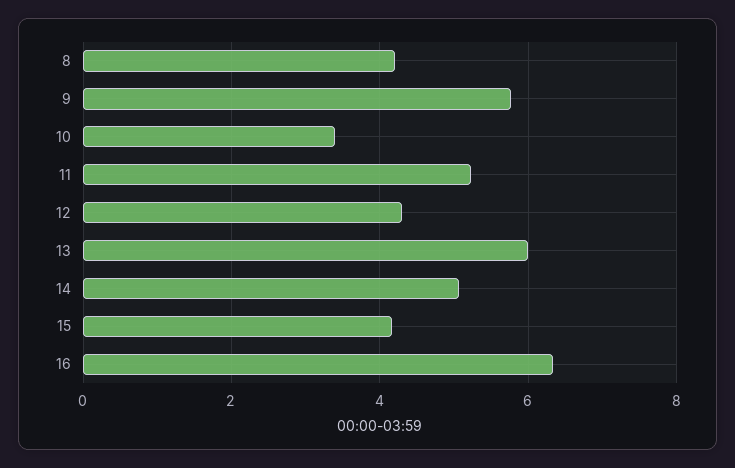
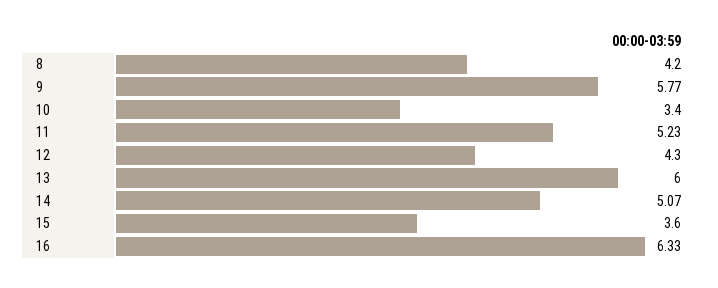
  {
    "8": 4.2,
    "9": 5.77,
    "10": 3.4,
    "11": 5.23,
    "12": 4.3,
    "13": 6,
    "14": 5.07,
-   "15": 4.2,
+   "15": 3.6,
    "16": 6.33
  }

